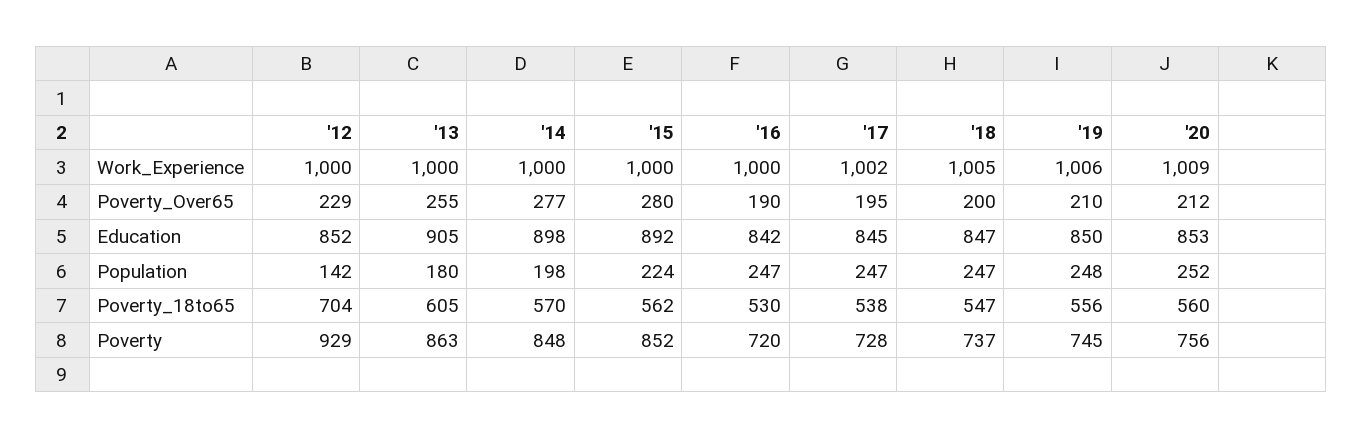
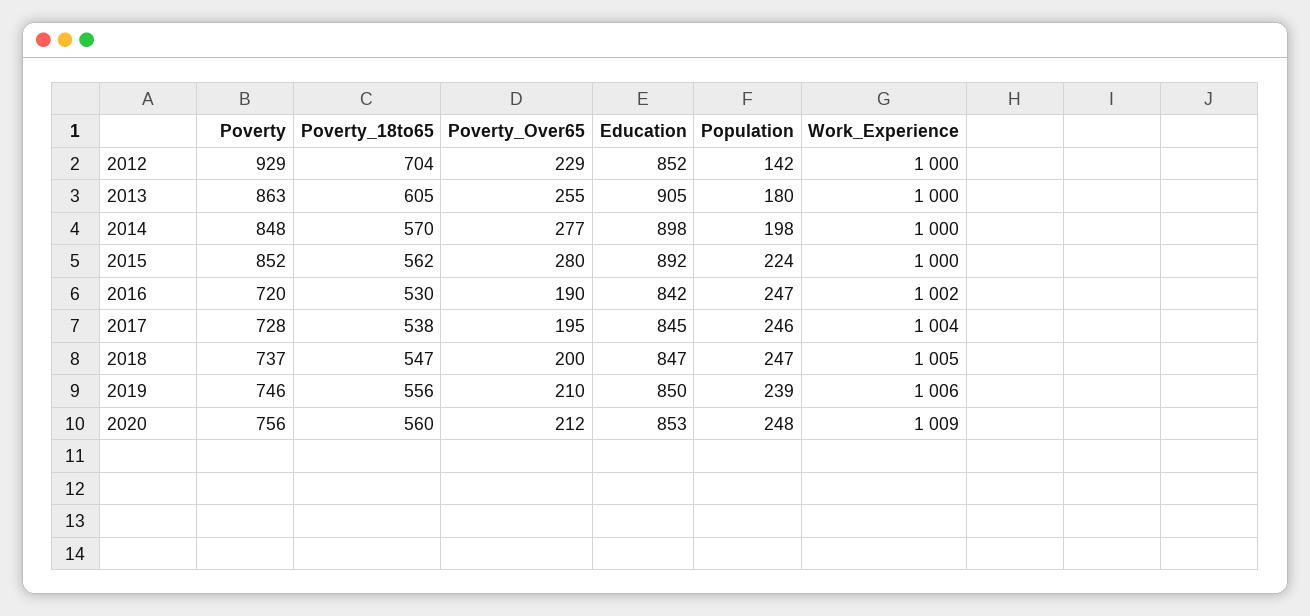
  {
    "'12": {
      "Work_Experience": 1000,
      "Poverty_Over65": 229,
      "Education": 852,
      "Population": 142,
      "Poverty_18to65": 704,
      "Poverty": 929
    },
    "'13": {
      "Work_Experience": 1000,
      "Poverty_Over65": 255,
      "Education": 905,
      "Population": 180,
      "Poverty_18to65": 605,
      "Poverty": 863
    },
    "'14": {
      "Work_Experience": 1000,
      "Poverty_Over65": 277,
      "Education": 898,
      "Population": 198,
      "Poverty_18to65": 570,
      "Poverty": 848
    },
    "'15": {
      "Work_Experience": 1000,
      "Poverty_Over65": 280,
      "Education": 892,
      "Population": 224,
      "Poverty_18to65": 562,
      "Poverty": 852
    },
    "'16": {
-     "Work_Experience": 1000,
+     "Work_Experience": 1002,
      "Poverty_Over65": 190,
      "Education": 842,
      "Population": 247,
      "Poverty_18to65": 530,
      "Poverty": 720
    },
    "'17": {
-     "Work_Experience": 1002,
+     "Work_Experience": 1004,
      "Poverty_Over65": 195,
      "Education": 845,
-     "Population": 247,
+     "Population": 246,
      "Poverty_18to65": 538,
      "Poverty": 728
    },
    "'18": {
      "Work_Experience": 1005,
      "Poverty_Over65": 200,
      "Education": 847,
      "Population": 247,
      "Poverty_18to65": 547,
      "Poverty": 737
    },
    "'19": {
      "Work_Experience": 1006,
      "Poverty_Over65": 210,
      "Education": 850,
-     "Population": 248,
+     "Population": 239,
      "Poverty_18to65": 556,
-     "Poverty": 745
+     "Poverty": 746
    },
    "'20": {
      "Work_Experience": 1009,
      "Poverty_Over65": 212,
      "Education": 853,
-     "Population": 252,
+     "Population": 248,
      "Poverty_18to65": 560,
      "Poverty": 756
    }
  }

